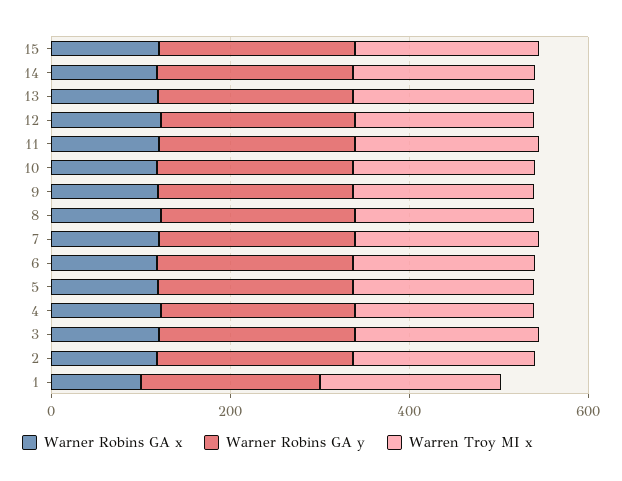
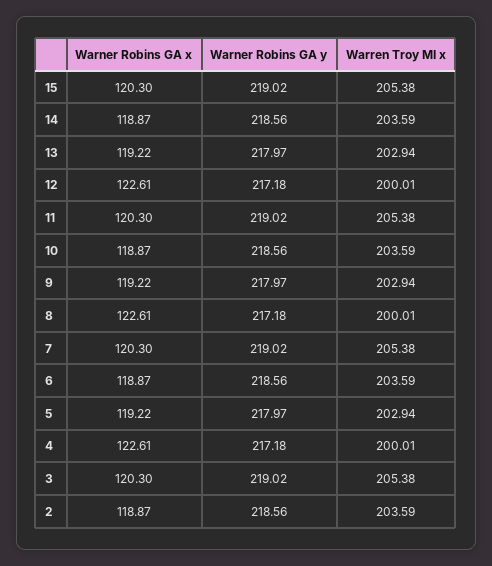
  {
    "Warner Robins GA x": {
      "15": 120.3,
      "14": 118.87,
      "13": 119.22,
      "12": 122.61,
      "11": 120.3,
      "10": 118.87,
      "9": 119.22,
      "8": 122.61,
      "7": 120.3,
      "6": 118.87,
      "5": 119.22,
      "4": 122.61,
      "3": 120.3,
-     "2": 118.87,
+     "2": 118.87
-     "1": 100
    },
    "Warner Robins GA y": {
      "15": 219.02,
      "14": 218.56,
      "13": 217.97,
      "12": 217.18,
      "11": 219.02,
      "10": 218.56,
      "9": 217.97,
      "8": 217.18,
      "7": 219.02,
      "6": 218.56,
      "5": 217.97,
      "4": 217.18,
      "3": 219.02,
-     "2": 218.56,
+     "2": 218.56
-     "1": 200
    },
    "Warren Troy MI x": {
      "15": 205.38,
      "14": 203.59,
      "13": 202.94,
      "12": 200.01,
      "11": 205.38,
      "10": 203.59,
      "9": 202.94,
      "8": 200.01,
      "7": 205.38,
      "6": 203.59,
      "5": 202.94,
      "4": 200.01,
      "3": 205.38,
-     "2": 203.59,
+     "2": 203.59
-     "1": 200
    }
  }

